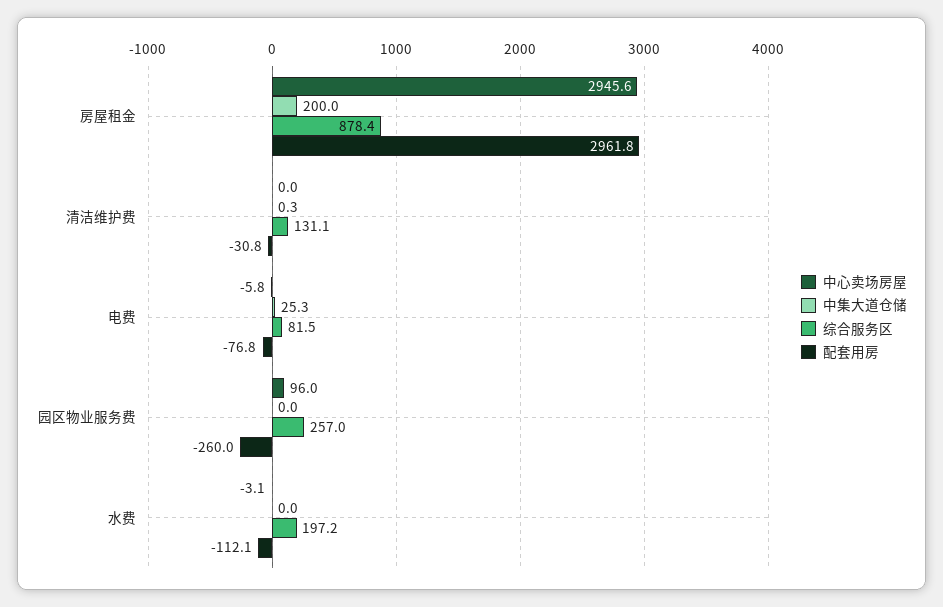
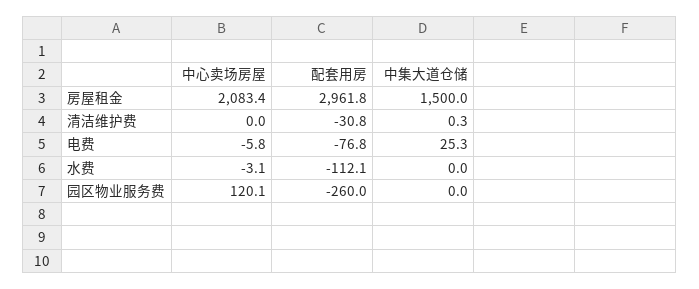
  {
    "中心卖场房屋": {
-     "房屋租金": 2945.6,
+     "房屋租金": 2083.4,
      "清洁维护费": 0,
      "电费": -5.8,
-     "园区物业服务费": 96,
+     "园区物业服务费": 120.1,
      "水费": -3.1
    },
    "中集大道仓储": {
-     "房屋租金": 200,
+     "房屋租金": 1500,
      "清洁维护费": 0.3,
      "电费": 25.3,
      "园区物业服务费": 0,
      "水费": 0
    },
-   "综合服务区": {
-     "房屋租金": 878.4,
-     "清洁维护费": 131.1,
-     "电费": 81.5,
-     "园区物业服务费": 257,
-     "水费": 197.2
-   },
    "配套用房": {
      "房屋租金": 2961.8,
      "清洁维护费": -30.8,
      "电费": -76.8,
      "园区物业服务费": -260,
      "水费": -112.1
    }
  }

